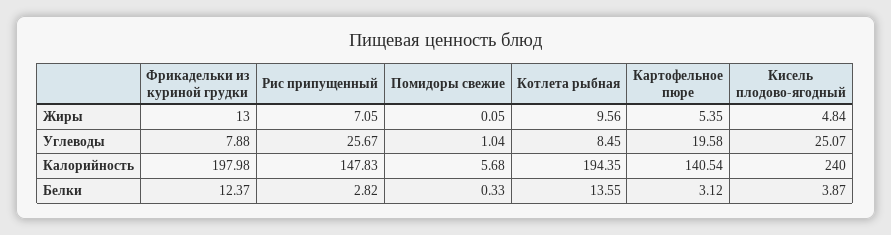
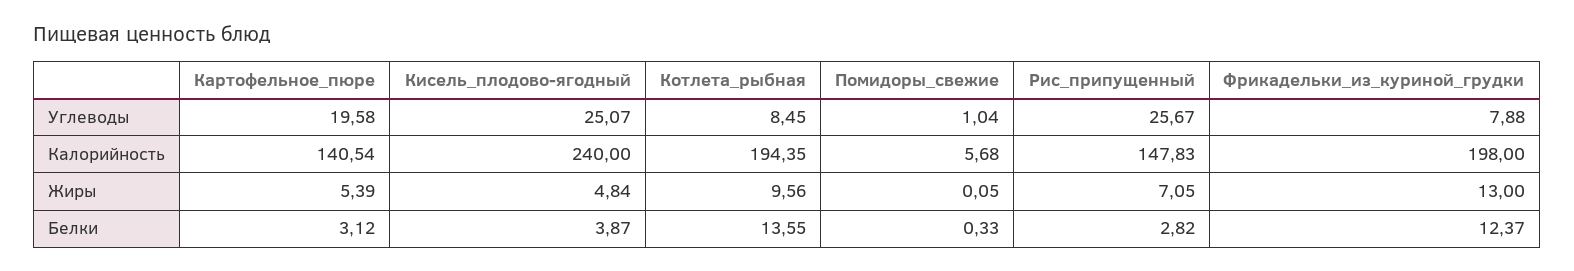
  {
    "Фрикадельки из куриной грудки": {
      "Жиры": 13,
      "Углеводы": 7.88,
-     "Калорийность": 197.98,
+     "Калорийность": 198,
      "Белки": 12.37
    },
    "Рис припущенный": {
      "Жиры": 7.05,
      "Углеводы": 25.67,
      "Калорийность": 147.83,
      "Белки": 2.82
    },
    "Помидоры свежие": {
      "Жиры": 0.05,
      "Углеводы": 1.04,
      "Калорийность": 5.68,
      "Белки": 0.33
    },
    "Котлета рыбная": {
      "Жиры": 9.56,
      "Углеводы": 8.45,
      "Калорийность": 194.35,
      "Белки": 13.55
    },
    "Картофельное пюре": {
-     "Жиры": 5.35,
+     "Жиры": 5.39,
      "Углеводы": 19.58,
      "Калорийность": 140.54,
      "Белки": 3.12
    },
    "Кисель плодово-ягодный": {
      "Жиры": 4.84,
      "Углеводы": 25.07,
      "Калорийность": 240,
      "Белки": 3.87
    }
  }

